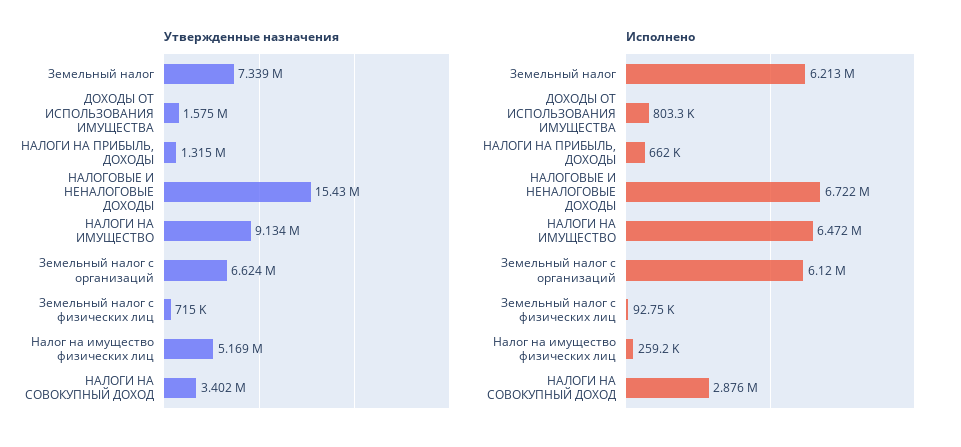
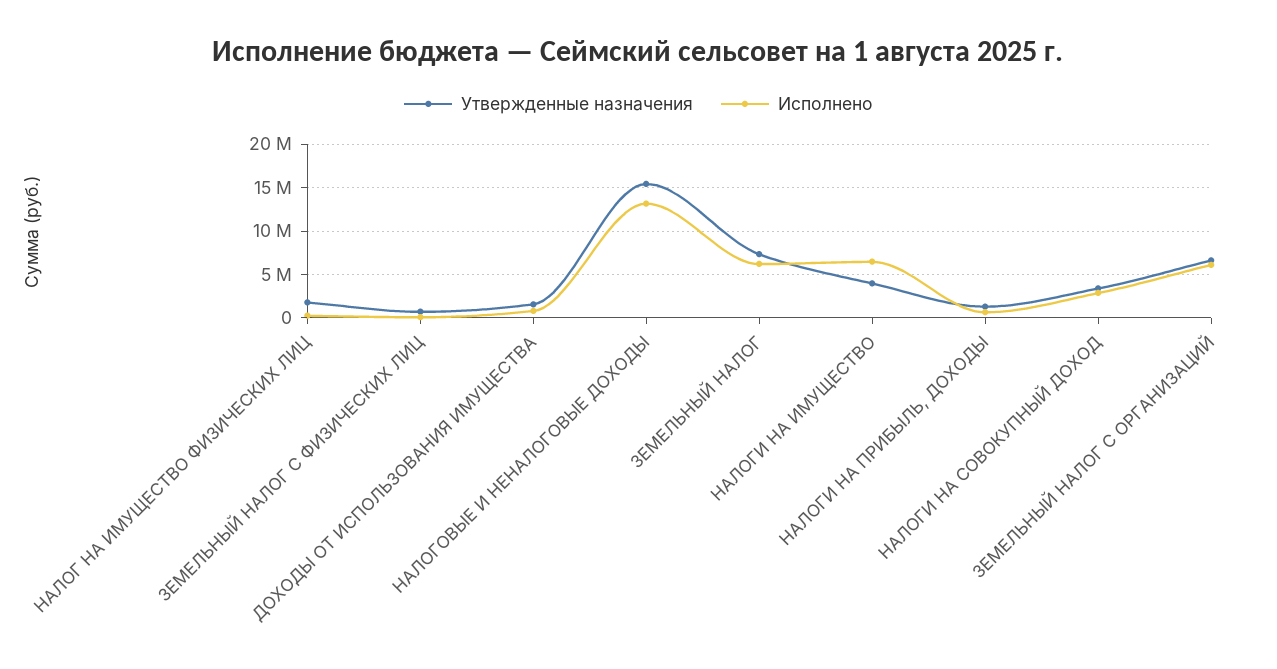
  {
    "Утвержденные назначения": {
      "Земельный налог": 7339000,
      "ДОХОДЫ ОТ ИСПОЛЬЗОВАНИЯ ИМУЩЕСТВА": 1575000,
      "НАЛОГИ НА ПРИБЫЛЬ, ДОХОДЫ": 1315000,
      "НАЛОГОВЫЕ И НЕНАЛОГОВЫЕ ДОХОДЫ": 15430000,
-     "НАЛОГИ НА ИМУЩЕСТВО": 9134000,
+     "НАЛОГИ НА ИМУЩЕСТВО": 4000000,
      "Земельный налог с организаций": 6624000,
      "Земельный налог с физических лиц": 715000,
-     "Налог на имущество физических лиц": 5169000,
+     "Налог на имущество физических лиц": 2000000,
      "НАЛОГИ НА СОВОКУПНЫЙ ДОХОД": 3402000
    },
    "Исполнено": {
      "Земельный налог": 6213000,
      "ДОХОДЫ ОТ ИСПОЛЬЗОВАНИЯ ИМУЩЕСТВА": 803300,
      "НАЛОГИ НА ПРИБЫЛЬ, ДОХОДЫ": 662000,
-     "НАЛОГОВЫЕ И НЕНАЛОГОВЫЕ ДОХОДЫ": 6722000,
+     "НАЛОГОВЫЕ И НЕНАЛОГОВЫЕ ДОХОДЫ": 13000000,
      "НАЛОГИ НА ИМУЩЕСТВО": 6472000,
      "Земельный налог с организаций": 6120000,
      "Земельный налог с физических лиц": 92750,
      "Налог на имущество физических лиц": 259200,
      "НАЛОГИ НА СОВОКУПНЫЙ ДОХОД": 2876000
    }
  }

